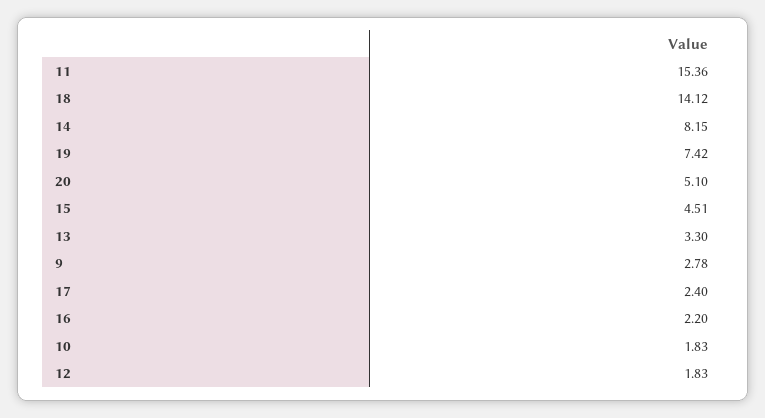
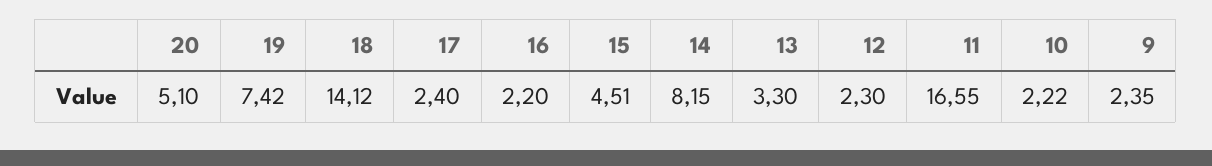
  {
-   "11": 15.36,
+   "11": 16.55,
    "18": 14.12,
    "14": 8.15,
    "19": 7.42,
    "20": 5.1,
    "15": 4.51,
    "13": 3.3,
-   "9": 2.78,
+   "9": 2.35,
    "17": 2.4,
    "16": 2.2,
-   "10": 1.83,
+   "10": 2.22,
-   "12": 1.83
+   "12": 2.3
  }

